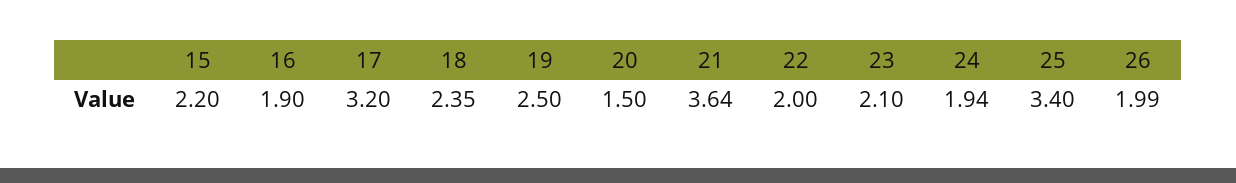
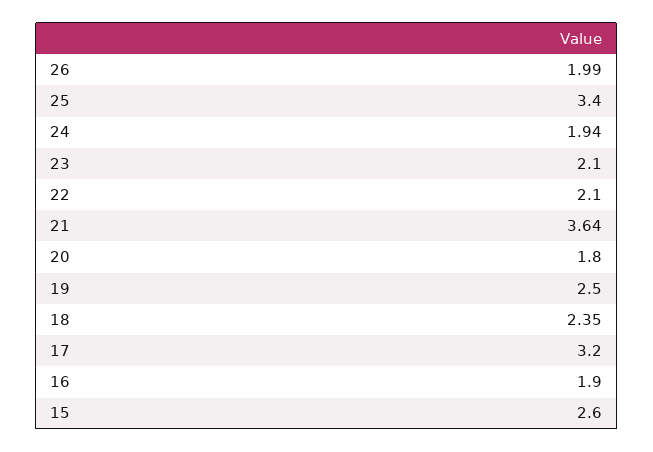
  {
-   "15": 2.2,
+   "15": 2.6,
    "16": 1.9,
    "17": 3.2,
    "18": 2.35,
    "19": 2.5,
-   "20": 1.5,
+   "20": 1.8,
    "21": 3.64,
-   "22": 2,
+   "22": 2.1,
    "23": 2.1,
    "24": 1.94,
    "25": 3.4,
    "26": 1.99
  }

